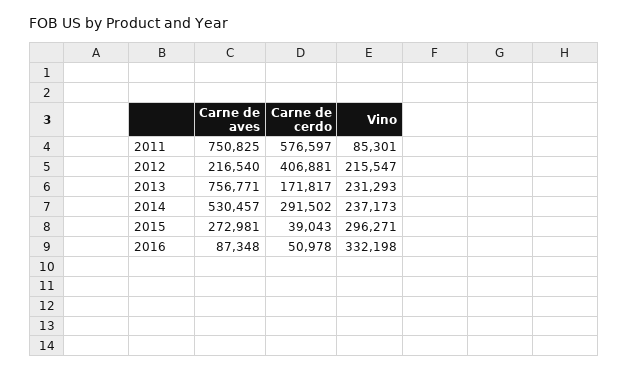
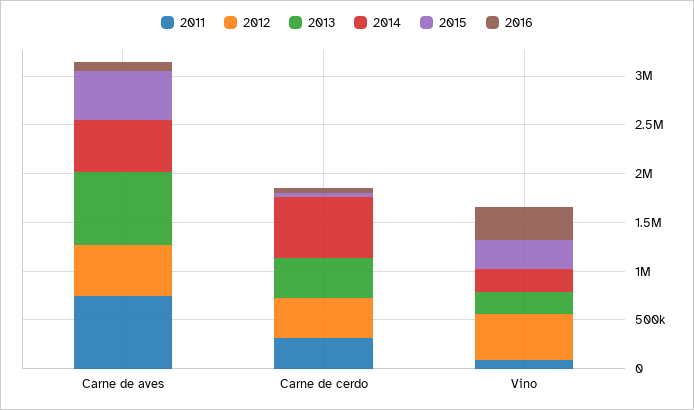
  {
    "2011": {
      "Carne de aves": 750825,
-     "Carne de cerdo": 576597,
+     "Carne de cerdo": 300000,
      "Vino": 85301
    },
    "2012": {
-     "Carne de aves": 216540,
+     "Carne de aves": 500000,
      "Carne de cerdo": 406881,
-     "Vino": 215547
+     "Vino": 500000
    },
    "2013": {
      "Carne de aves": 756771,
-     "Carne de cerdo": 171817,
+     "Carne de cerdo": 400000,
      "Vino": 231293
    },
    "2014": {
      "Carne de aves": 530457,
-     "Carne de cerdo": 291502,
+     "Carne de cerdo": 600000,
      "Vino": 237173
    },
    "2015": {
-     "Carne de aves": 272981,
+     "Carne de aves": 500000,
      "Carne de cerdo": 39043,
      "Vino": 296271
    },
    "2016": {
      "Carne de aves": 87348,
      "Carne de cerdo": 50978,
      "Vino": 332198
    }
  }

